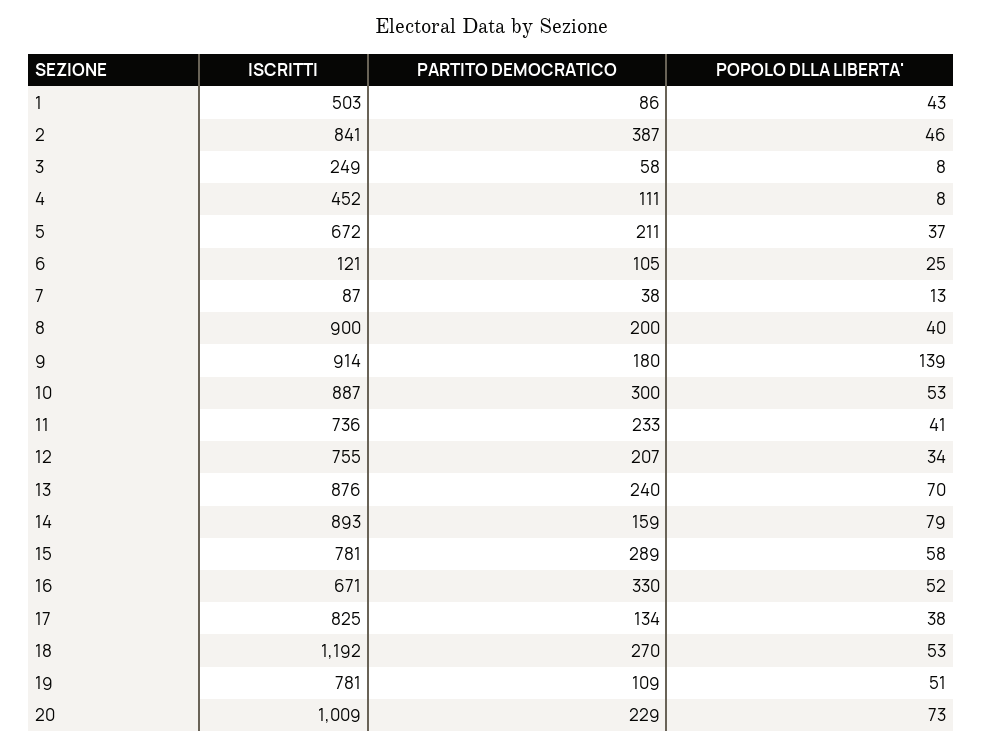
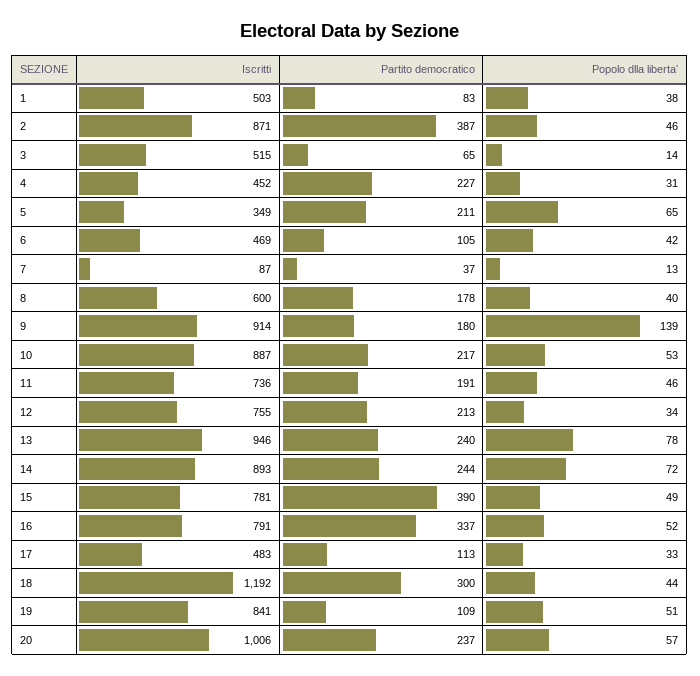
  {
    "ISCRITTI": {
      "1": 503,
-     "2": 841,
+     "2": 871,
-     "3": 249,
+     "3": 515,
      "4": 452,
-     "5": 672,
+     "5": 349,
-     "6": 121,
+     "6": 469,
      "7": 87,
-     "8": 900,
+     "8": 600,
      "9": 914,
      "10": 887,
      "11": 736,
      "12": 755,
-     "13": 876,
+     "13": 946,
      "14": 893,
      "15": 781,
-     "16": 671,
+     "16": 791,
-     "17": 825,
+     "17": 483,
      "18": 1192,
-     "19": 781,
+     "19": 841,
-     "20": 1009
+     "20": 1006
    },
    "PARTITO DEMOCRATICO": {
-     "1": 86,
+     "1": 83,
      "2": 387,
-     "3": 58,
+     "3": 65,
-     "4": 111,
+     "4": 227,
      "5": 211,
      "6": 105,
-     "7": 38,
+     "7": 37,
-     "8": 200,
+     "8": 178,
      "9": 180,
-     "10": 300,
+     "10": 217,
-     "11": 233,
+     "11": 191,
-     "12": 207,
+     "12": 213,
      "13": 240,
-     "14": 159,
+     "14": 244,
-     "15": 289,
+     "15": 390,
-     "16": 330,
+     "16": 337,
-     "17": 134,
+     "17": 113,
-     "18": 270,
+     "18": 300,
      "19": 109,
-     "20": 229
+     "20": 237
    },
    "POPOLO DLLA LIBERTA'": {
-     "1": 43,
+     "1": 38,
      "2": 46,
-     "3": 8,
+     "3": 14,
-     "4": 8,
+     "4": 31,
-     "5": 37,
+     "5": 65,
-     "6": 25,
+     "6": 42,
      "7": 13,
      "8": 40,
      "9": 139,
      "10": 53,
-     "11": 41,
+     "11": 46,
      "12": 34,
-     "13": 70,
+     "13": 78,
-     "14": 79,
+     "14": 72,
-     "15": 58,
+     "15": 49,
      "16": 52,
-     "17": 38,
+     "17": 33,
-     "18": 53,
+     "18": 44,
      "19": 51,
-     "20": 73
+     "20": 57
    }
  }

